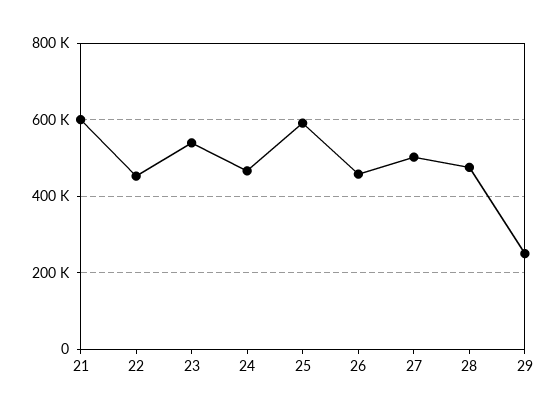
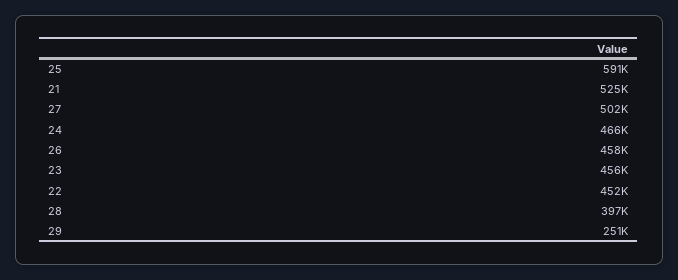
  {
-   "21": 600000,
+   "21": 525000,
    "22": 452000,
-   "23": 540000,
+   "23": 456000,
    "24": 466000,
    "25": 591000,
    "26": 458000,
    "27": 502000,
-   "28": 480000,
+   "28": 397000,
    "29": 251000
  }

